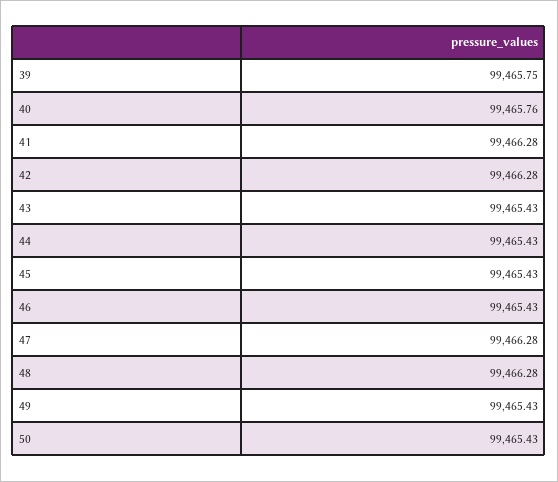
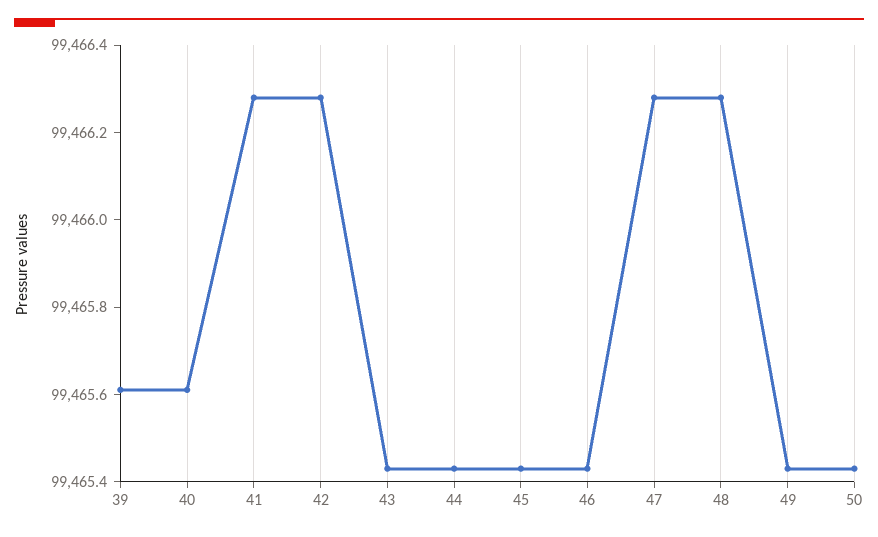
  {
-   "39": 99465.75,
+   "39": 99465.6,
-   "40": 99465.76,
+   "40": 99465.6,
    "41": 99466.28,
    "42": 99466.28,
    "43": 99465.43,
    "44": 99465.43,
    "45": 99465.43,
    "46": 99465.43,
    "47": 99466.28,
    "48": 99466.28,
    "49": 99465.43,
    "50": 99465.43
  }

